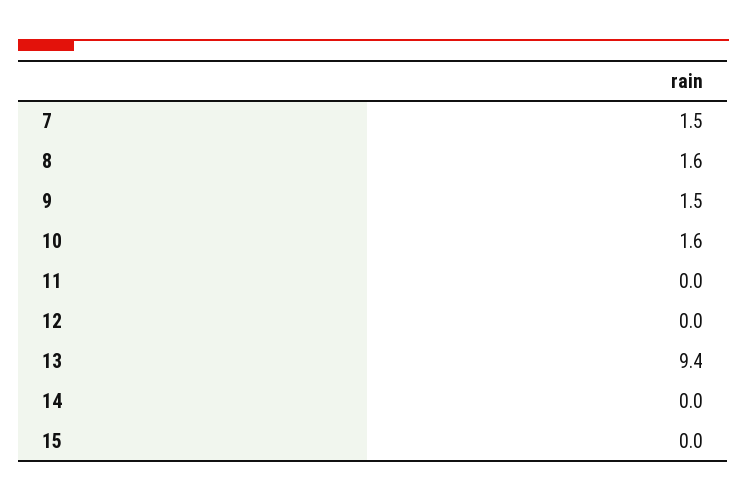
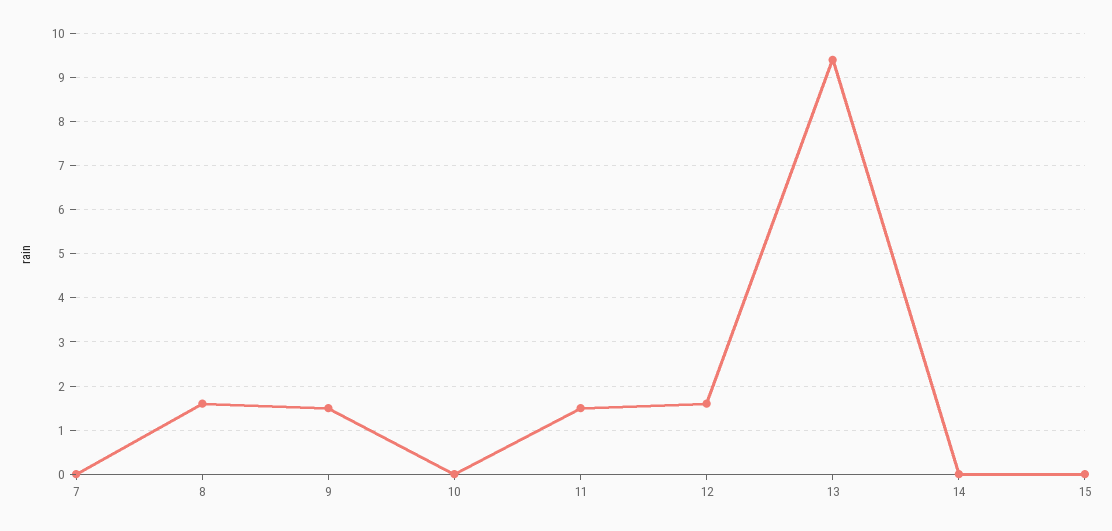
  {
-   "7": 1.5,
+   "7": 0,
    "8": 1.6,
    "9": 1.5,
-   "10": 1.6,
+   "10": 0,
-   "11": 0,
+   "11": 1.5,
-   "12": 0,
+   "12": 1.5,
    "13": 9.4,
    "14": 0,
    "15": 0
  }

